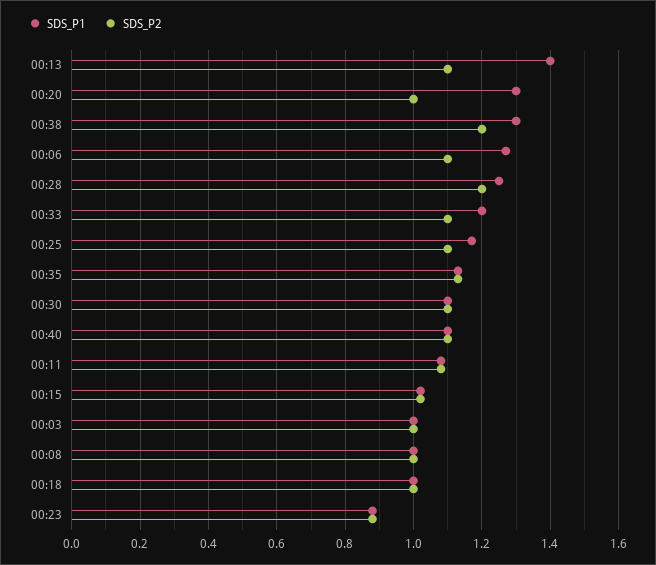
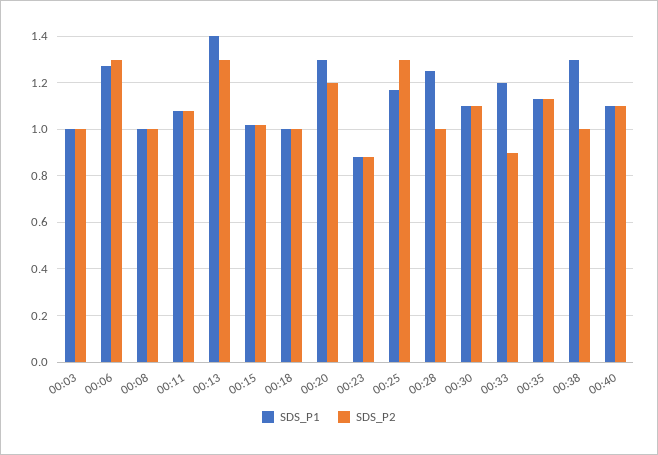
  {
    "SDS_P1": {
      "00:13": 1.4,
      "00:20": 1.3,
      "00:38": 1.3,
      "00:06": 1.25,
      "00:28": 1.25,
      "00:33": 1.2,
      "00:25": 1.15,
      "00:35": 1.15,
      "00:30": 1.1,
      "00:40": 1.1,
      "00:11": 1.1,
      "00:15": 1,
      "00:03": 1,
      "00:08": 1,
      "00:18": 1,
      "00:23": 0.9
    },
    "SDS_P2": {
-     "00:13": 1.1,
+     "00:13": 1.3,
-     "00:20": 1,
+     "00:20": 1.2,
-     "00:38": 1.2,
+     "00:38": 1,
-     "00:06": 1.1,
+     "00:06": 1.3,
-     "00:28": 1.2,
+     "00:28": 1,
-     "00:33": 1.1,
+     "00:33": 0.9,
-     "00:25": 1.1,
+     "00:25": 1.3,
      "00:35": 1.15,
      "00:30": 1.1,
      "00:40": 1.1,
      "00:11": 1.1,
      "00:15": 1,
      "00:03": 1,
      "00:08": 1,
      "00:18": 1,
      "00:23": 0.9
    }
  }

